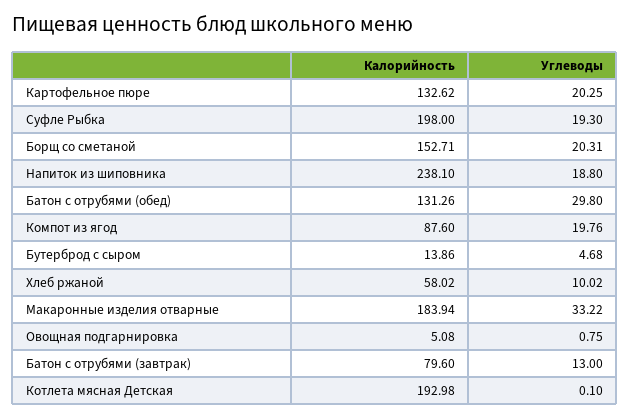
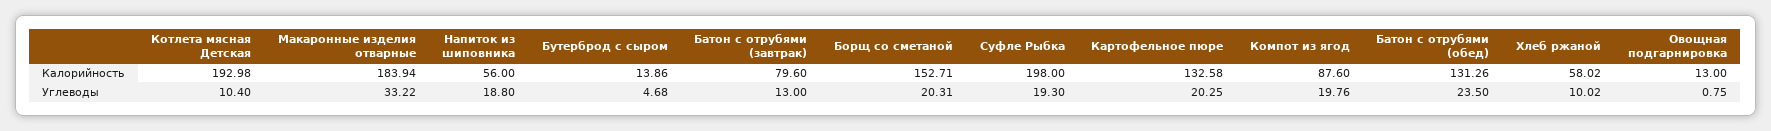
  {
    "Калорийность": {
-     "Картофельное пюре": 132.62,
+     "Картофельное пюре": 132.58,
      "Суфле Рыбка": 198,
      "Борщ со сметаной": 152.71,
-     "Напиток из шиповника": 238.1,
+     "Напиток из шиповника": 56,
      "Батон с отрубями (обед)": 131.26,
      "Компот из ягод": 87.6,
      "Бутерброд с сыром": 13.86,
      "Хлеб ржаной": 58.02,
      "Макаронные изделия отварные": 183.94,
-     "Овощная подгарнировка": 5.08,
+     "Овощная подгарнировка": 13,
      "Батон с отрубями (завтрак)": 79.6,
      "Котлета мясная Детская": 192.98
    },
    "Углеводы": {
      "Картофельное пюре": 20.25,
      "Суфле Рыбка": 19.3,
      "Борщ со сметаной": 20.31,
      "Напиток из шиповника": 18.8,
-     "Батон с отрубями (обед)": 29.8,
+     "Батон с отрубями (обед)": 23.5,
      "Компот из ягод": 19.76,
      "Бутерброд с сыром": 4.68,
      "Хлеб ржаной": 10.02,
      "Макаронные изделия отварные": 33.22,
      "Овощная подгарнировка": 0.75,
      "Батон с отрубями (завтрак)": 13,
-     "Котлета мясная Детская": 0.1
+     "Котлета мясная Детская": 10.4
    }
  }

